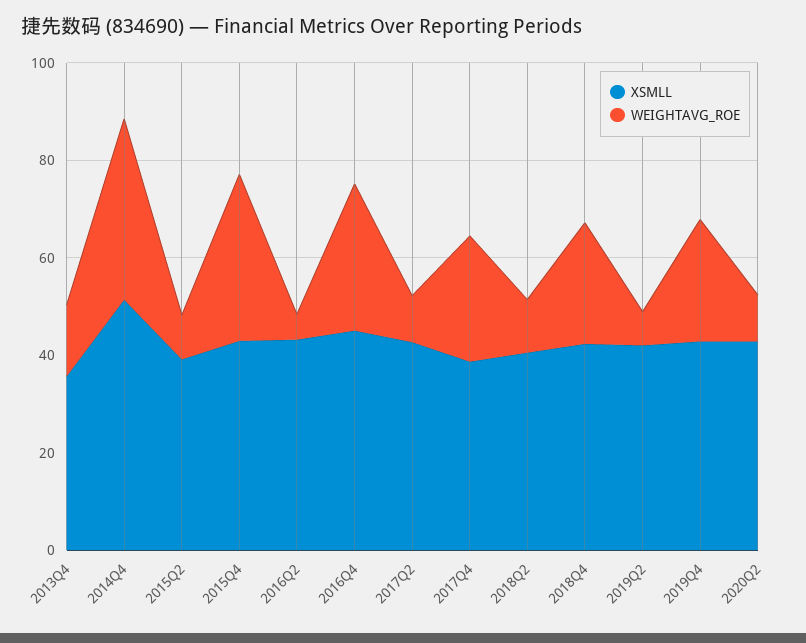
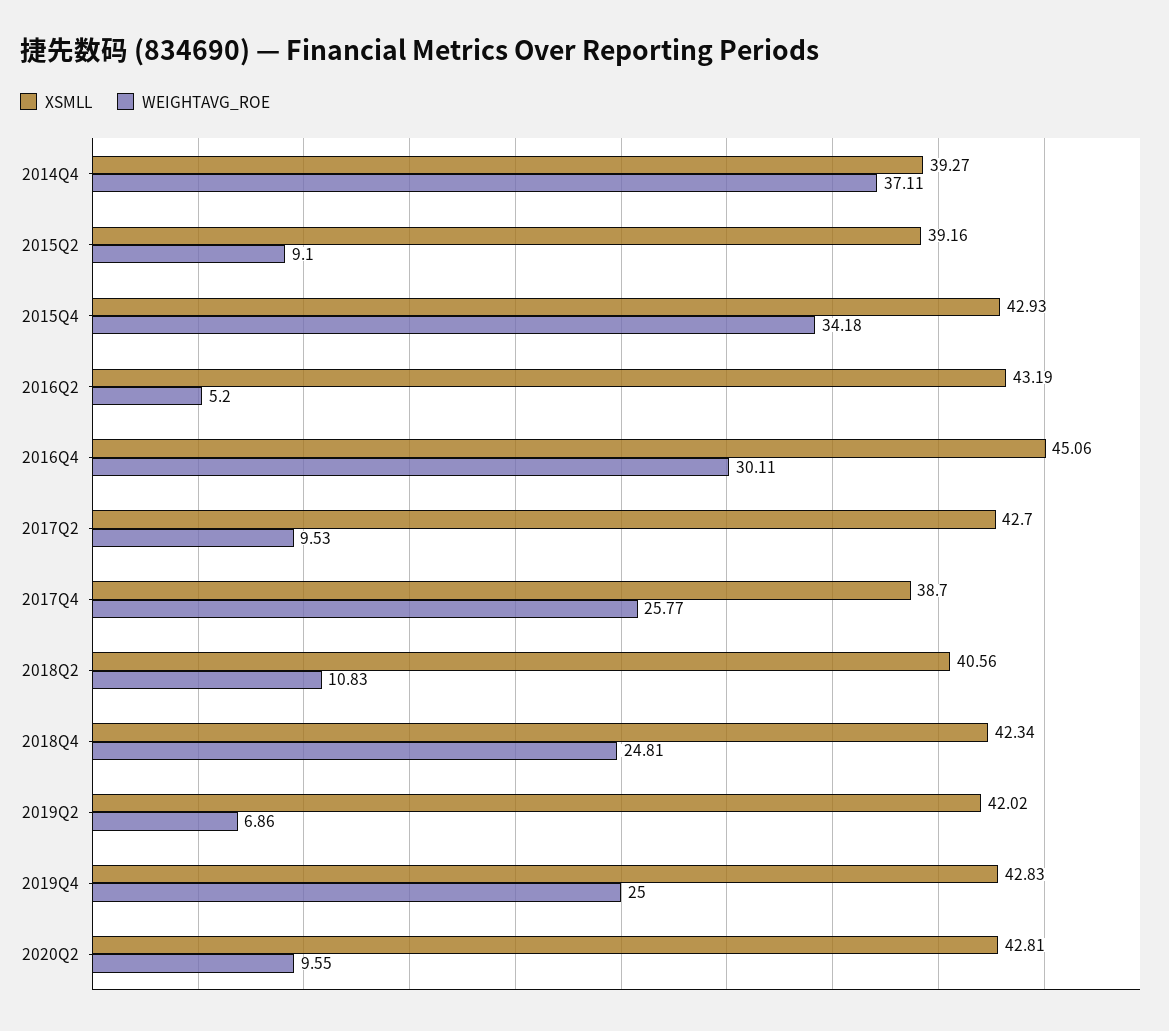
  {
    "XSMLL": {
-     "2013Q4": 35,
-     "2014Q4": 50,
+     "2014Q4": 39.27,
      "2015Q2": 39.16,
      "2015Q4": 42.93,
      "2016Q2": 43.19,
      "2016Q4": 45.06,
      "2017Q2": 42.7,
      "2017Q4": 38.7,
      "2018Q2": 40.56,
      "2018Q4": 42.34,
      "2019Q2": 42.02,
      "2019Q4": 42.83,
      "2020Q2": 42.81
    },
    "WEIGHTAVG_ROE": {
-     "2013Q4": 15,
      "2014Q4": 37.11,
      "2015Q2": 9.1,
      "2015Q4": 34.18,
      "2016Q2": 5.2,
      "2016Q4": 30.11,
      "2017Q2": 9.53,
      "2017Q4": 25.77,
      "2018Q2": 10.83,
      "2018Q4": 24.81,
      "2019Q2": 6.86,
      "2019Q4": 25,
      "2020Q2": 9.55
    }
  }

